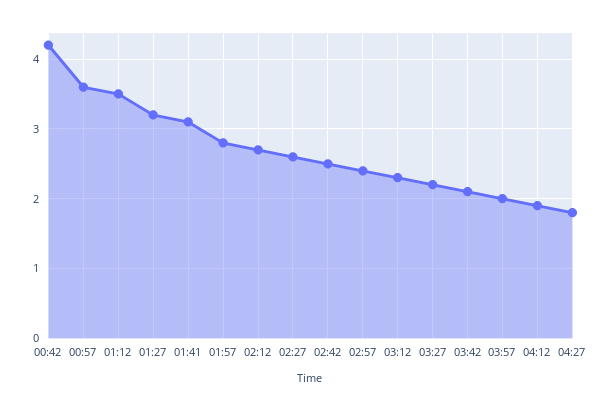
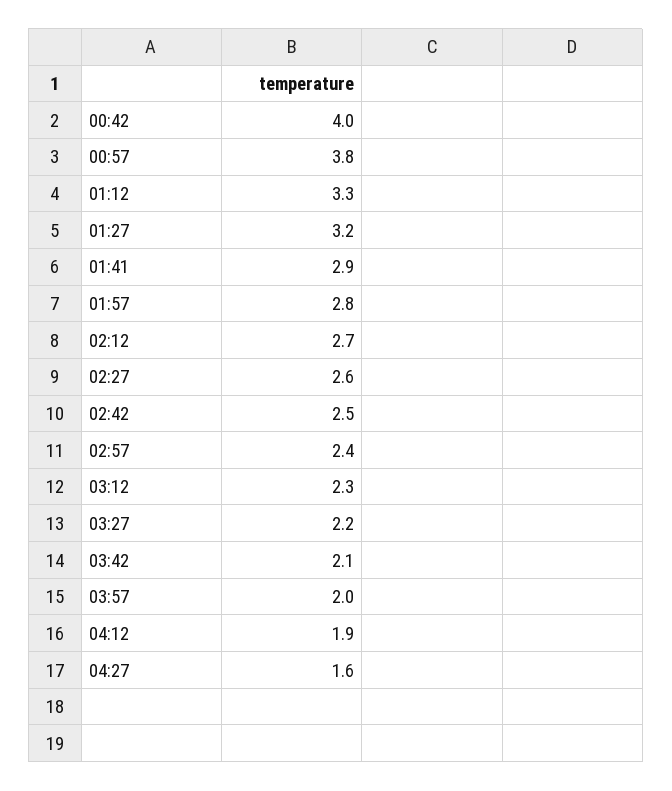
  {
-   "00:42": 4.2,
+   "00:42": 4,
-   "00:57": 3.6,
+   "00:57": 3.8,
-   "01:12": 3.5,
+   "01:12": 3.3,
    "01:27": 3.2,
-   "01:41": 3.1,
+   "01:41": 2.9,
    "01:57": 2.8,
    "02:12": 2.7,
    "02:27": 2.6,
    "02:42": 2.5,
    "02:57": 2.4,
    "03:12": 2.3,
    "03:27": 2.2,
    "03:42": 2.1,
    "03:57": 2,
    "04:12": 1.9,
-   "04:27": 1.8
+   "04:27": 1.6
  }

